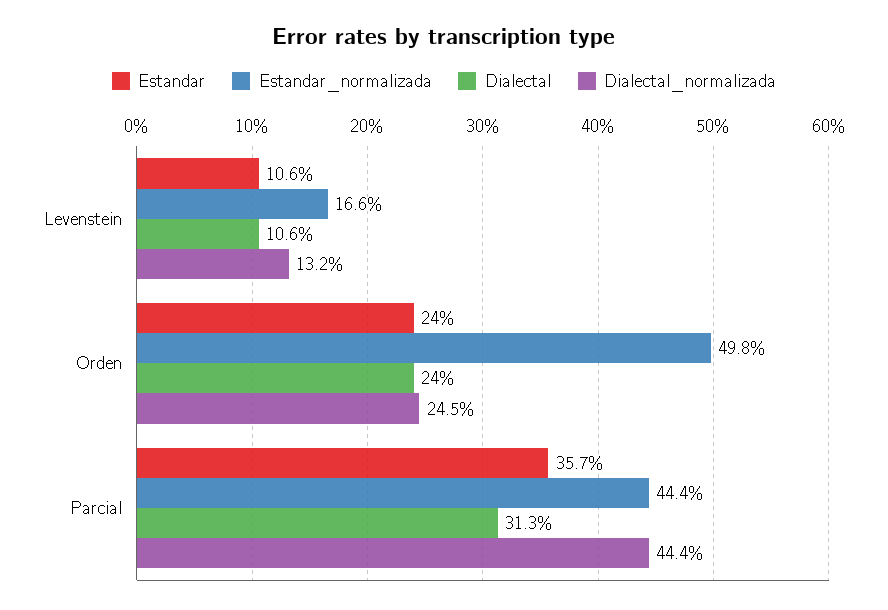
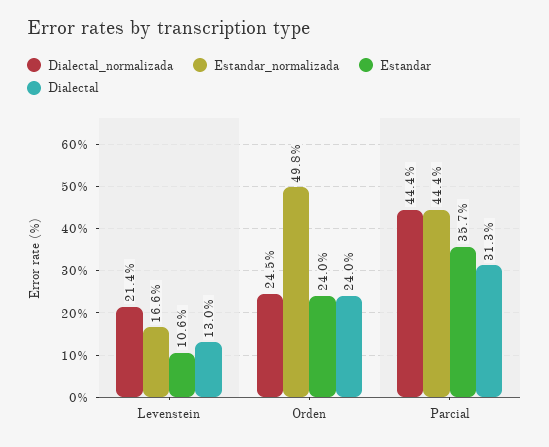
  {
    "Estandar": {
      "Levenstein": 10.6,
      "Orden": 24,
      "Parcial": 35.7
    },
    "Estandar_normalizada": {
      "Levenstein": 16.6,
      "Orden": 49.8,
      "Parcial": 44.4
    },
    "Dialectal": {
-     "Levenstein": 10.6,
+     "Levenstein": 13,
      "Orden": 24,
      "Parcial": 31.3
    },
    "Dialectal_normalizada": {
-     "Levenstein": 13.2,
+     "Levenstein": 21.4,
      "Orden": 24.5,
      "Parcial": 44.4
    }
  }

